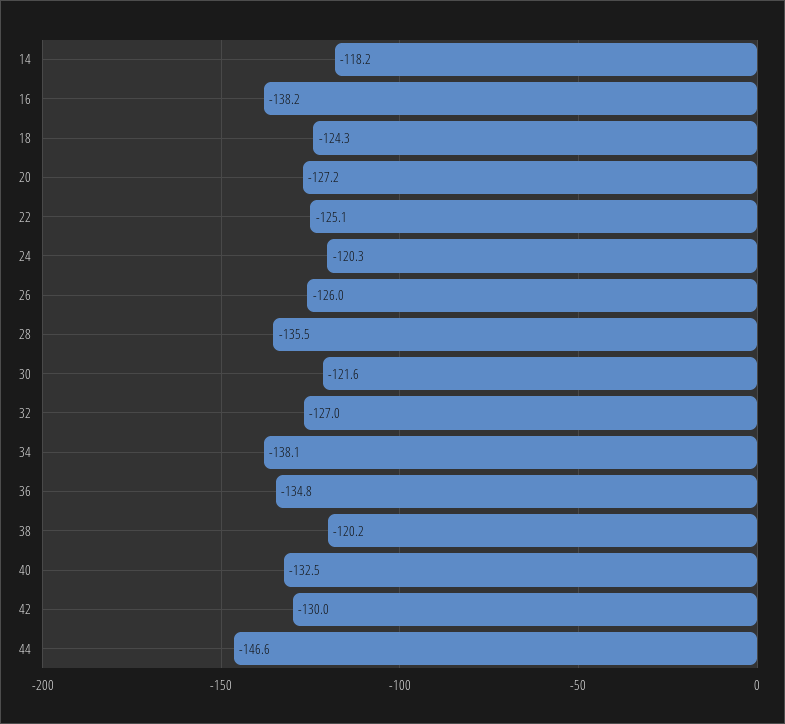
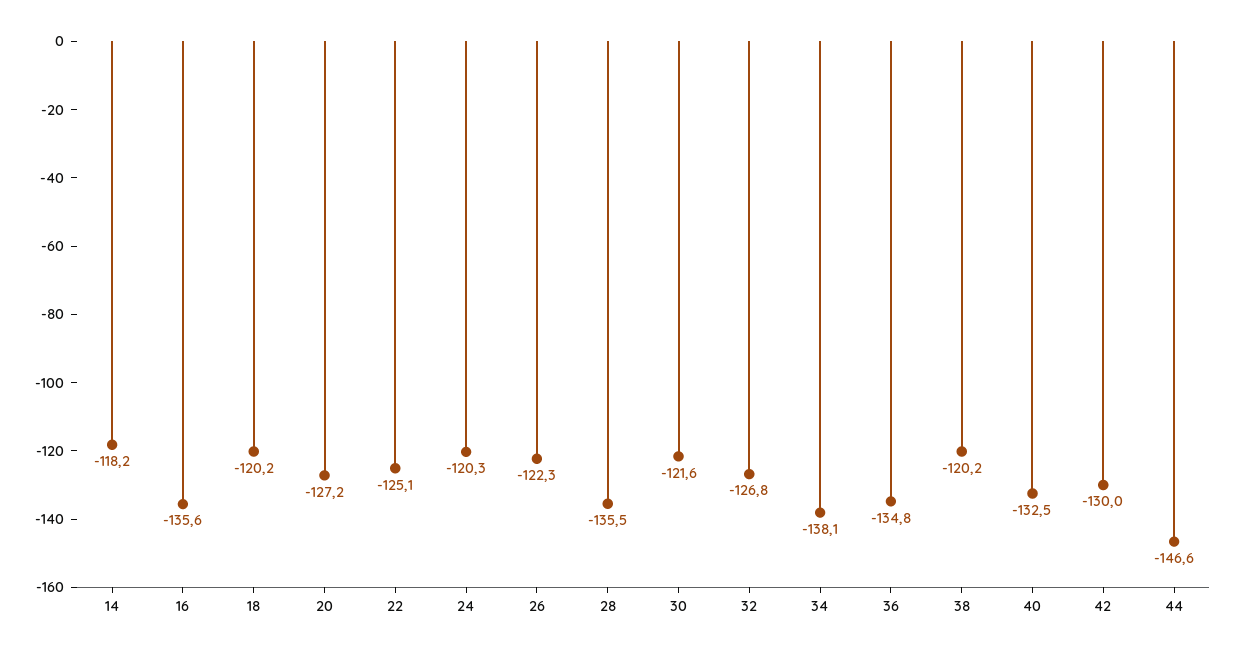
  {
    "14": -118.2,
-   "16": -138.2,
+   "16": -135.6,
-   "18": -124.3,
+   "18": -120.2,
    "20": -127.2,
    "22": -125.1,
    "24": -120.3,
-   "26": -126,
+   "26": -122.3,
    "28": -135.5,
    "30": -121.6,
-   "32": -127,
+   "32": -126.8,
    "34": -138.1,
    "36": -134.8,
    "38": -120.2,
    "40": -132.5,
    "42": -130,
    "44": -146.6
  }

